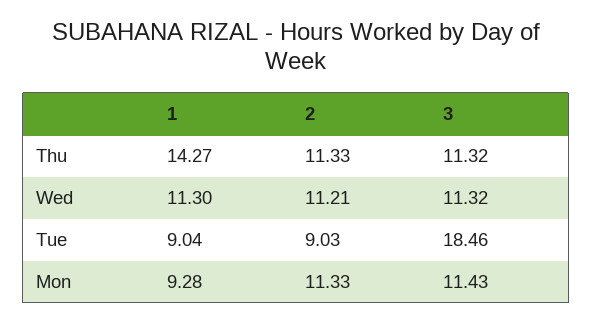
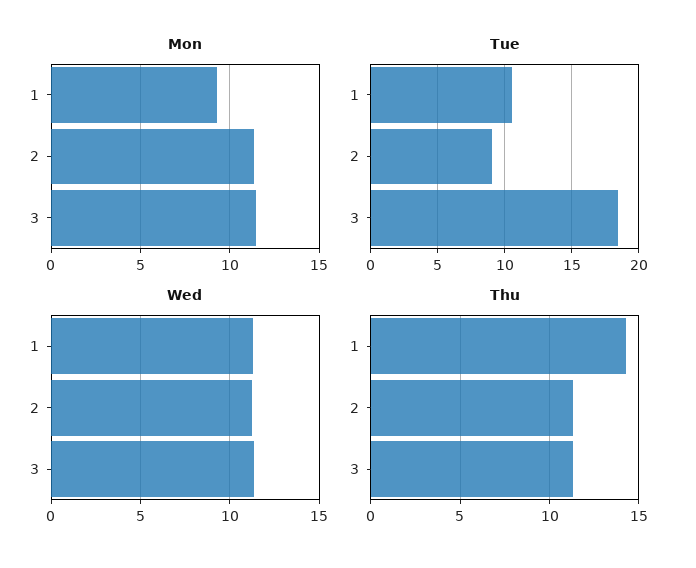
  {
    "Thu": {
      "1": 14.27,
      "2": 11.33,
      "3": 11.32
    },
    "Wed": {
      "1": 11.3,
      "2": 11.21,
      "3": 11.32
    },
    "Tue": {
-     "1": 9.04,
+     "1": 10.5,
      "2": 9.03,
      "3": 18.46
    },
    "Mon": {
      "1": 9.28,
      "2": 11.33,
      "3": 11.43
    }
  }

